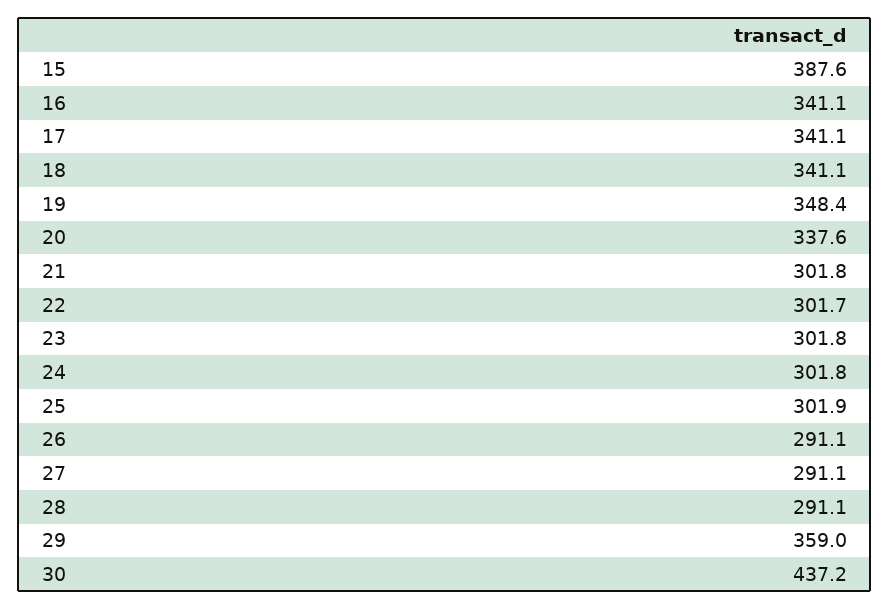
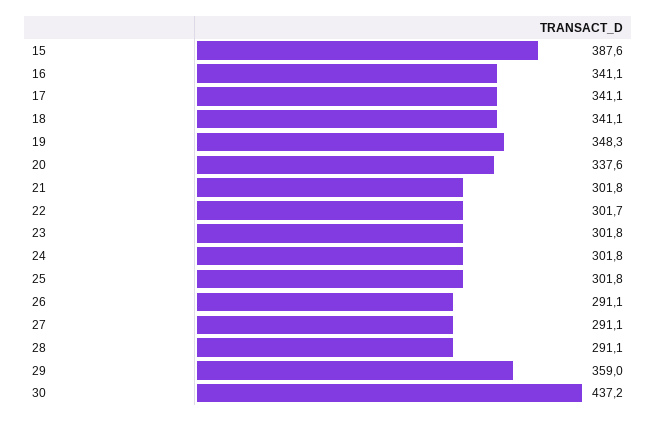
  {
    "15": 387.6,
    "16": 341.1,
    "17": 341.1,
    "18": 341.1,
-   "19": 348.4,
+   "19": 348.3,
    "20": 337.6,
    "21": 301.8,
    "22": 301.7,
    "23": 301.8,
    "24": 301.8,
-   "25": 301.9,
+   "25": 301.8,
    "26": 291.1,
    "27": 291.1,
    "28": 291.1,
    "29": 359,
    "30": 437.2
  }

